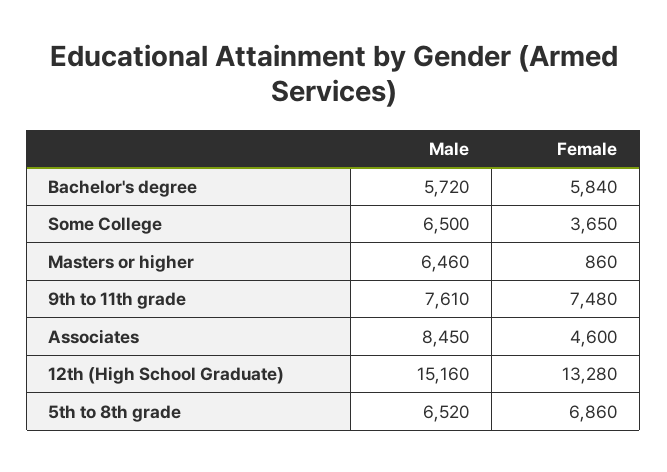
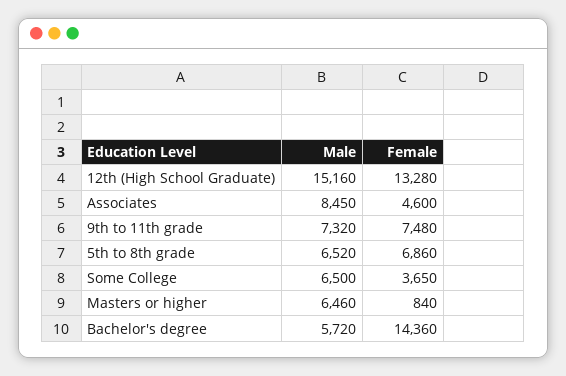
  {
    "Male": {
      "Bachelor's degree": 5720,
      "Some College": 6500,
      "Masters or higher": 6460,
-     "9th to 11th grade": 7610,
+     "9th to 11th grade": 7320,
      "Associates": 8450,
      "12th (High School Graduate)": 15160,
      "5th to 8th grade": 6520
    },
    "Female": {
-     "Bachelor's degree": 5840,
+     "Bachelor's degree": 14360,
      "Some College": 3650,
-     "Masters or higher": 860,
+     "Masters or higher": 840,
      "9th to 11th grade": 7480,
      "Associates": 4600,
      "12th (High School Graduate)": 13280,
      "5th to 8th grade": 6860
    }
  }

